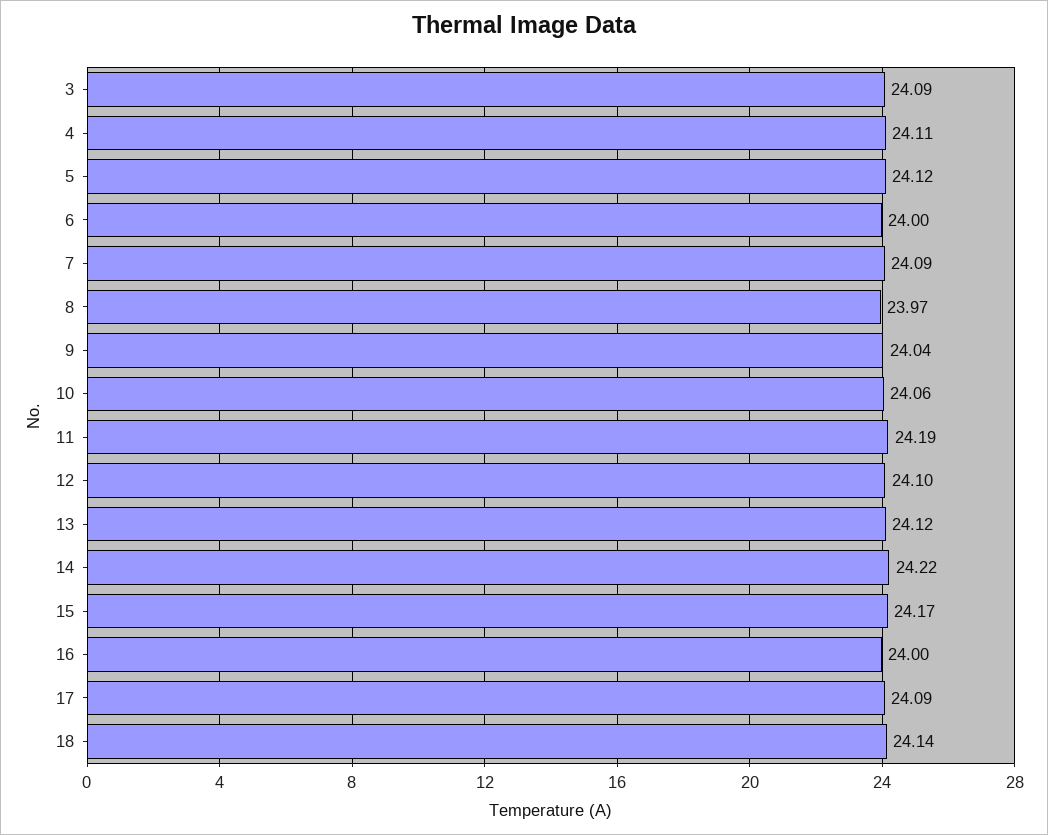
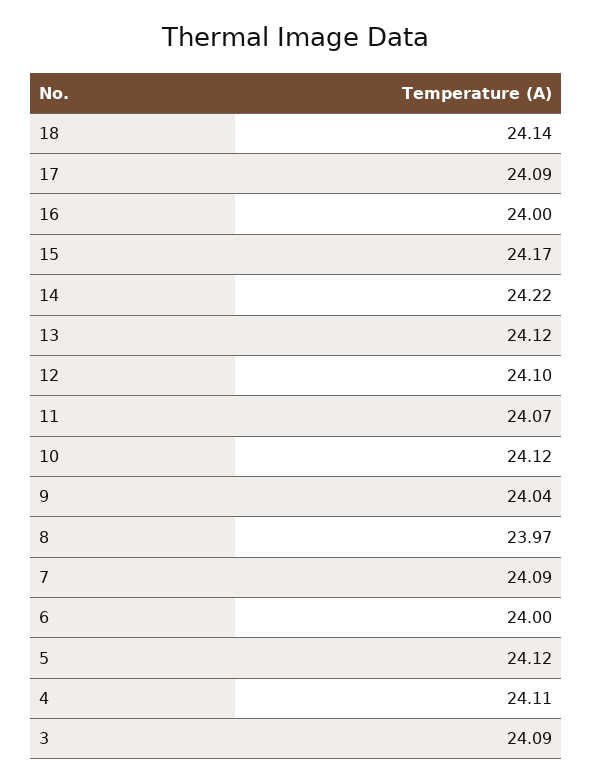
  {
    "3": 24.09,
    "4": 24.11,
    "5": 24.12,
    "6": 24,
    "7": 24.09,
    "8": 23.97,
    "9": 24.04,
-   "10": 24.06,
+   "10": 24.12,
-   "11": 24.19,
+   "11": 24.07,
    "12": 24.1,
    "13": 24.12,
    "14": 24.22,
    "15": 24.17,
    "16": 24,
    "17": 24.09,
    "18": 24.14
  }

